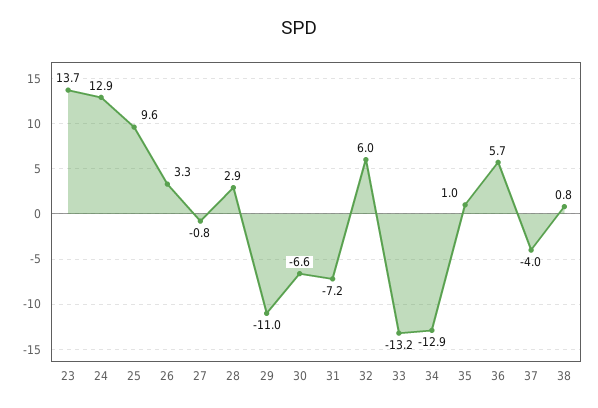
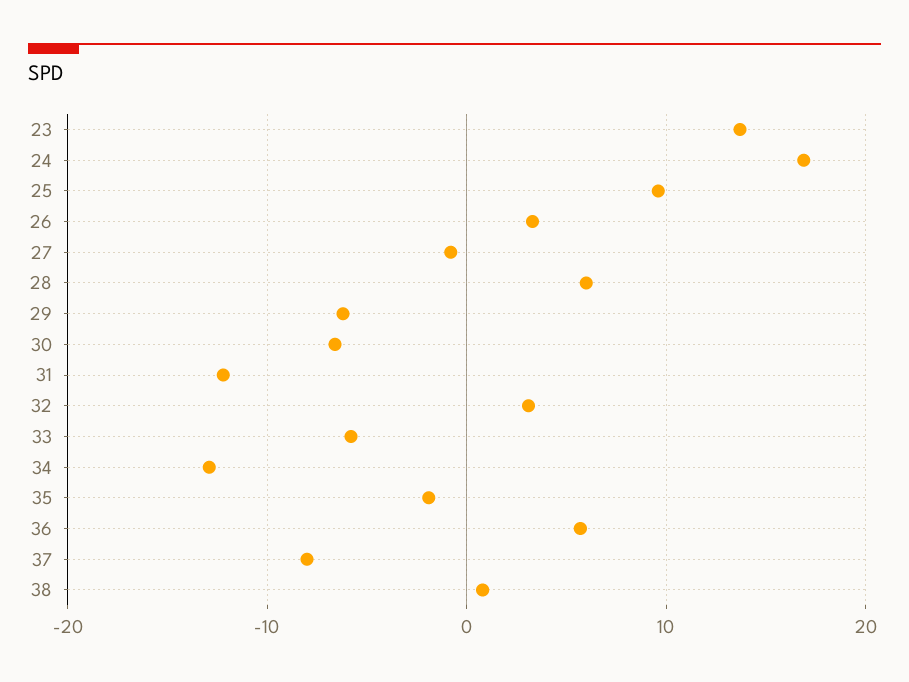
  {
    "23": 13.7,
-   "24": 12.9,
+   "24": 17,
    "25": 9.6,
    "26": 3.3,
    "27": -0.8,
-   "28": 2.9,
+   "28": 6,
-   "29": -11,
+   "29": -6,
    "30": -6.6,
-   "31": -7.2,
+   "31": -12,
-   "32": 6,
+   "32": 3,
-   "33": -13.2,
+   "33": -6,
    "34": -12.9,
-   "35": 1,
+   "35": -2,
    "36": 5.7,
-   "37": -4,
+   "37": -8,
    "38": 0.8
  }

